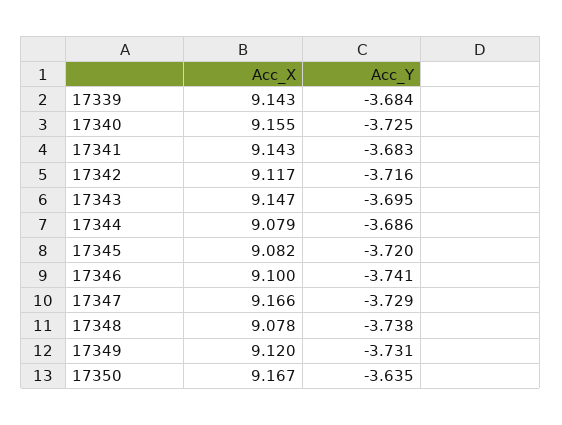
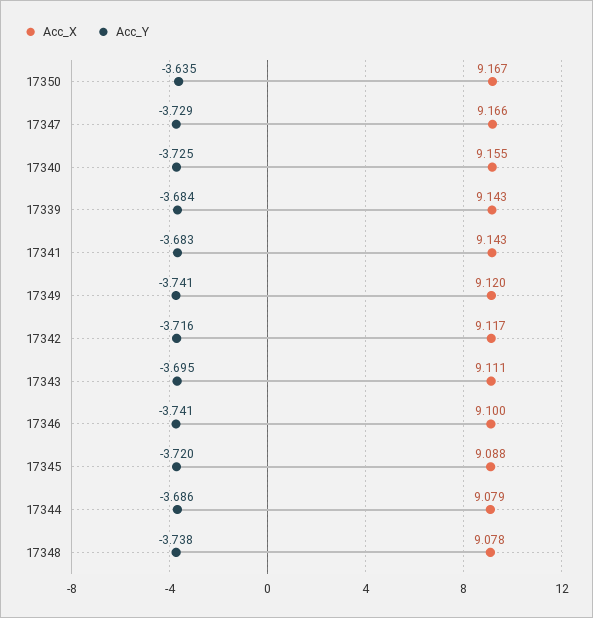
  {
    "Acc_X": {
      "17339": 9.143,
      "17340": 9.155,
      "17341": 9.143,
      "17342": 9.117,
-     "17343": 9.147,
+     "17343": 9.111,
      "17344": 9.079,
-     "17345": 9.082,
+     "17345": 9.088,
      "17346": 9.1,
      "17347": 9.166,
      "17348": 9.078,
      "17349": 9.12,
      "17350": 9.167
    },
    "Acc_Y": {
      "17339": -3.684,
      "17340": -3.725,
      "17341": -3.683,
      "17342": -3.716,
      "17343": -3.695,
      "17344": -3.686,
      "17345": -3.72,
      "17346": -3.741,
      "17347": -3.729,
      "17348": -3.738,
-     "17349": -3.731,
+     "17349": -3.741,
      "17350": -3.635
    }
  }

